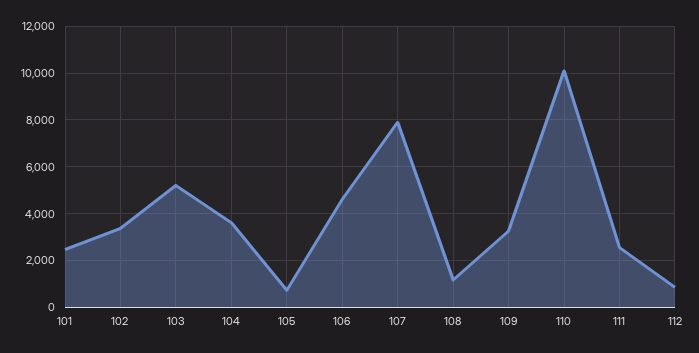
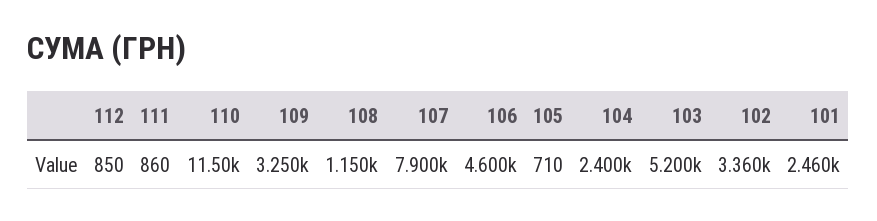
  {
    "101": 2460,
    "102": 3360,
    "103": 5200,
-   "104": 3500,
+   "104": 2400,
    "105": 710,
    "106": 4600,
    "107": 7900,
    "108": 1150,
    "109": 3250,
-   "110": 10000,
+   "110": 11500,
-   "111": 2500,
+   "111": 860,
    "112": 850
  }

